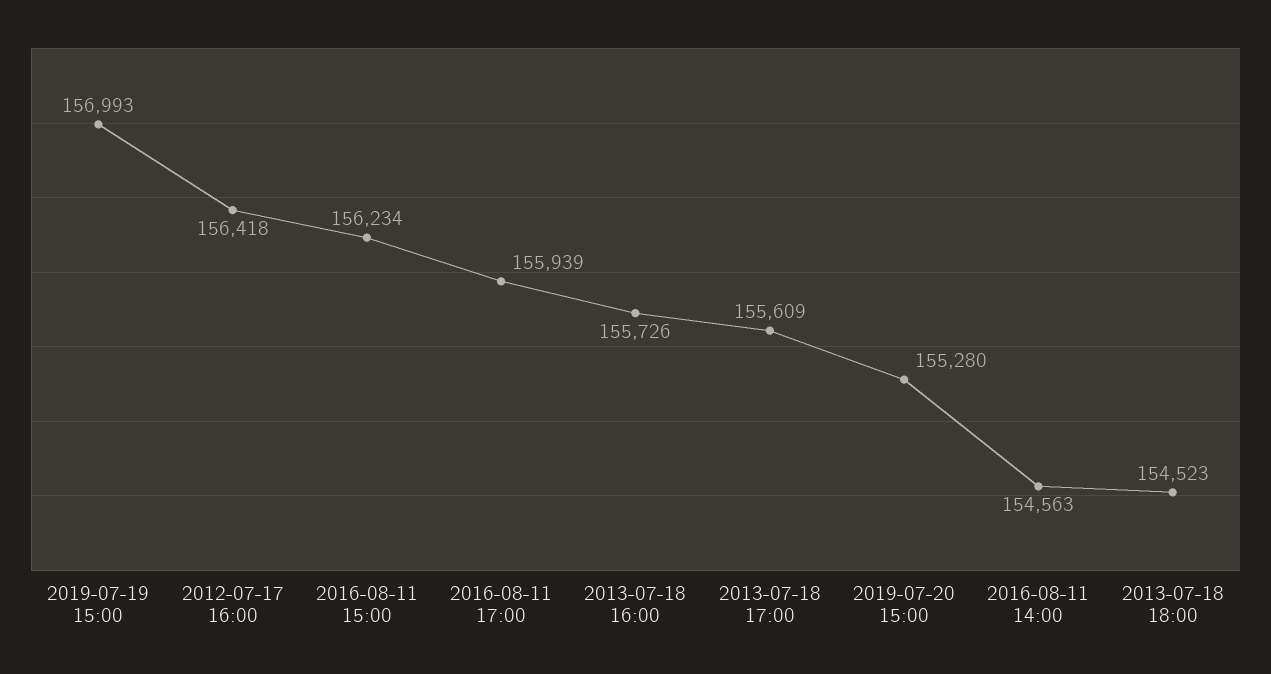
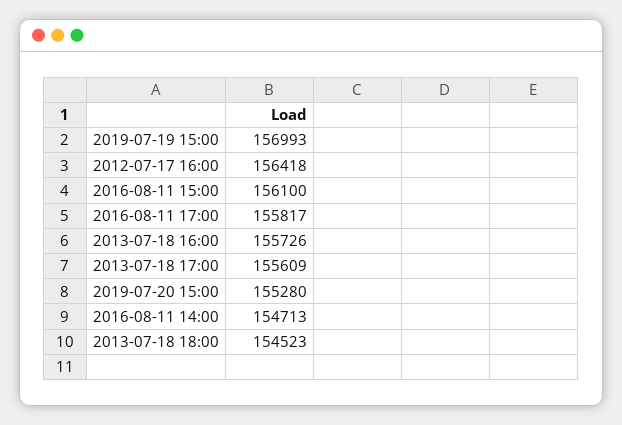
  {
    "2019-07-19 15:00": 156993,
    "2012-07-17 16:00": 156418,
-   "2016-08-11 15:00": 156234,
+   "2016-08-11 15:00": 156100,
-   "2016-08-11 17:00": 155939,
+   "2016-08-11 17:00": 155817,
    "2013-07-18 16:00": 155726,
    "2013-07-18 17:00": 155609,
    "2019-07-20 15:00": 155280,
-   "2016-08-11 14:00": 154563,
+   "2016-08-11 14:00": 154713,
    "2013-07-18 18:00": 154523
  }

